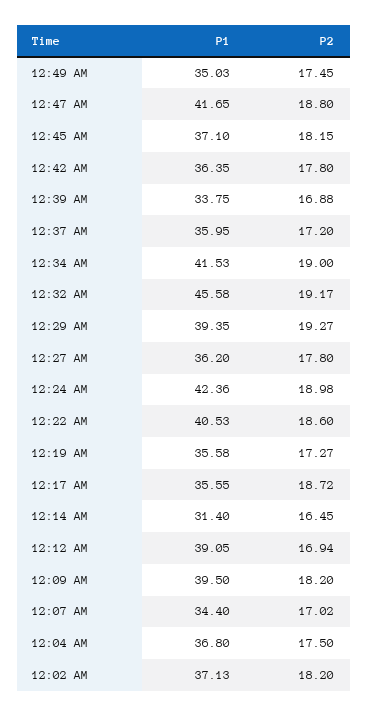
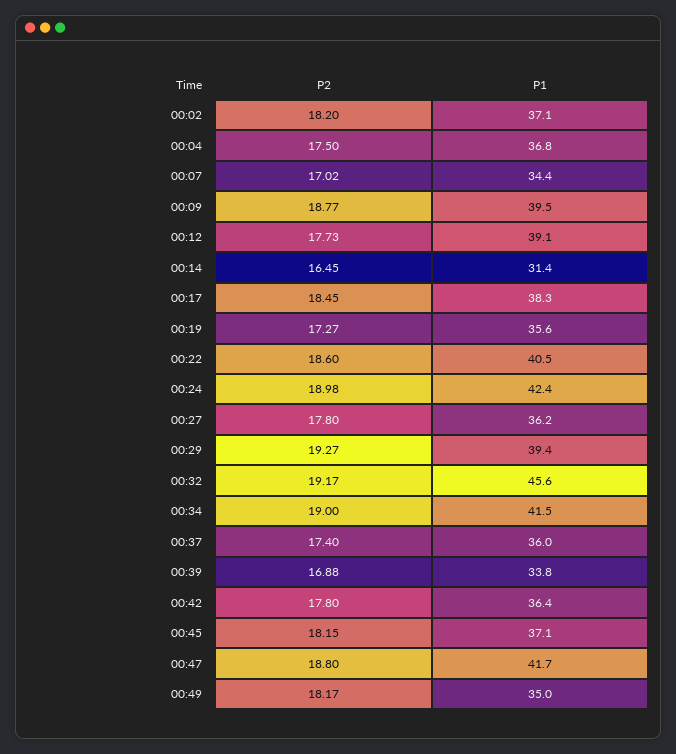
  {
    "P1": {
      "12:49 AM": 35.03,
      "12:47 AM": 41.65,
      "12:45 AM": 37.1,
      "12:42 AM": 36.35,
      "12:39 AM": 33.75,
      "12:37 AM": 35.95,
      "12:34 AM": 41.53,
      "12:32 AM": 45.58,
      "12:29 AM": 39.35,
      "12:27 AM": 36.2,
      "12:24 AM": 42.36,
      "12:22 AM": 40.53,
      "12:19 AM": 35.58,
-     "12:17 AM": 35.55,
+     "12:17 AM": 38.3,
      "12:14 AM": 31.4,
      "12:12 AM": 39.05,
      "12:09 AM": 39.5,
      "12:07 AM": 34.4,
      "12:04 AM": 36.8,
      "12:02 AM": 37.13
    },
    "P2": {
-     "12:49 AM": 17.45,
+     "12:49 AM": 18.17,
      "12:47 AM": 18.8,
      "12:45 AM": 18.15,
      "12:42 AM": 17.8,
      "12:39 AM": 16.88,
-     "12:37 AM": 17.2,
+     "12:37 AM": 17.4,
      "12:34 AM": 19,
      "12:32 AM": 19.17,
      "12:29 AM": 19.27,
      "12:27 AM": 17.8,
      "12:24 AM": 18.98,
      "12:22 AM": 18.6,
      "12:19 AM": 17.27,
-     "12:17 AM": 18.72,
+     "12:17 AM": 18.45,
      "12:14 AM": 16.45,
-     "12:12 AM": 16.94,
+     "12:12 AM": 17.73,
-     "12:09 AM": 18.2,
+     "12:09 AM": 18.77,
      "12:07 AM": 17.02,
      "12:04 AM": 17.5,
      "12:02 AM": 18.2
    }
  }

